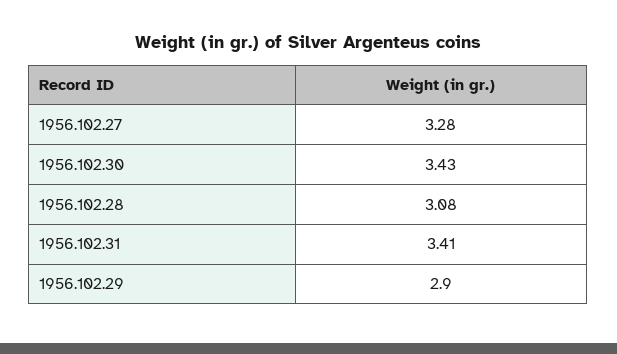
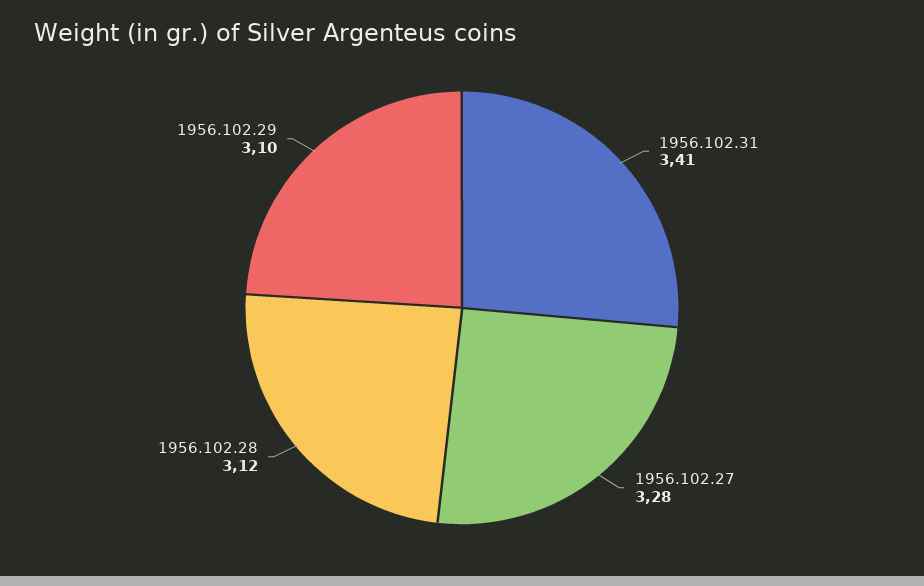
  {
    "1956.102.27": 3.28,
-   "1956.102.30": 3.43,
-   "1956.102.28": 3.08,
+   "1956.102.28": 3.12,
    "1956.102.31": 3.41,
-   "1956.102.29": 2.9
+   "1956.102.29": 3.1
  }

